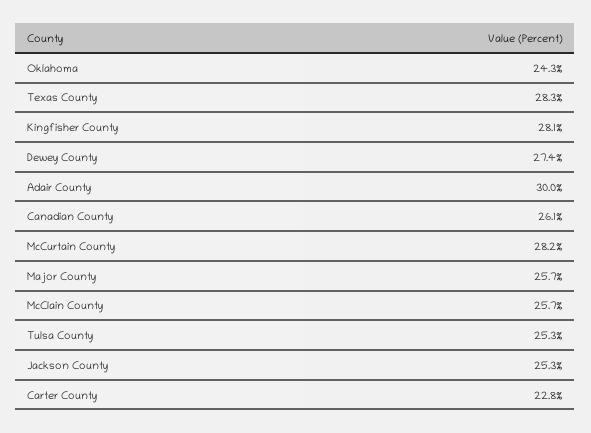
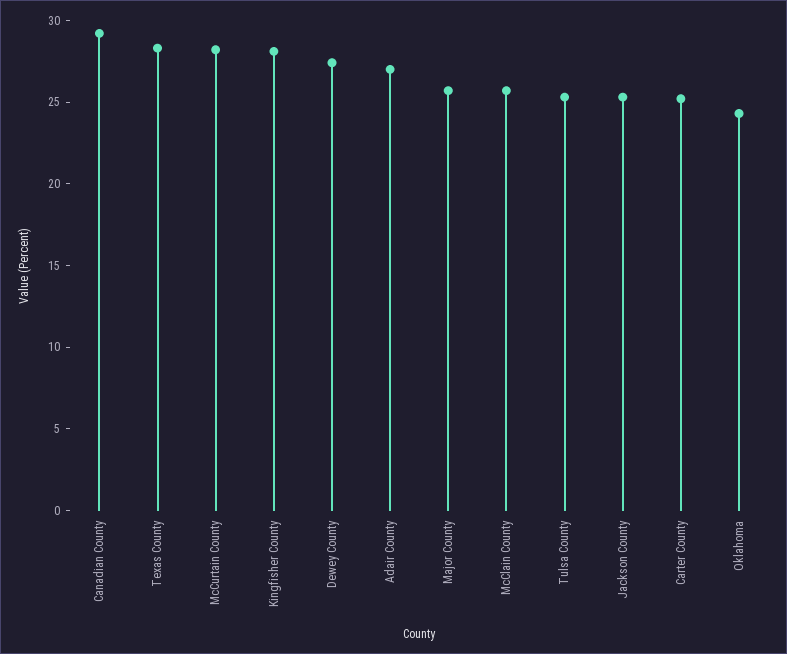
  {
    "Oklahoma": 24.3,
    "Texas County": 28.3,
    "Kingfisher County": 28.1,
    "Dewey County": 27.4,
-   "Adair County": 30,
+   "Adair County": 27,
-   "Canadian County": 26.1,
+   "Canadian County": 29,
    "McCurtain County": 28.2,
    "Major County": 25.7,
    "McClain County": 25.7,
    "Tulsa County": 25.3,
    "Jackson County": 25.3,
-   "Carter County": 22.8
+   "Carter County": 25
  }

